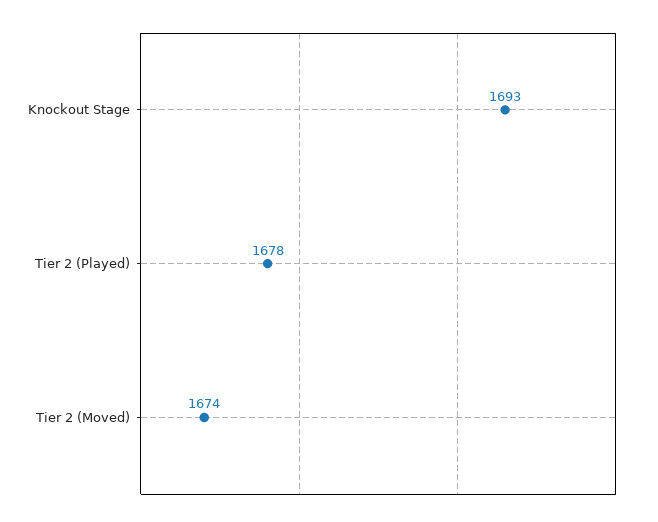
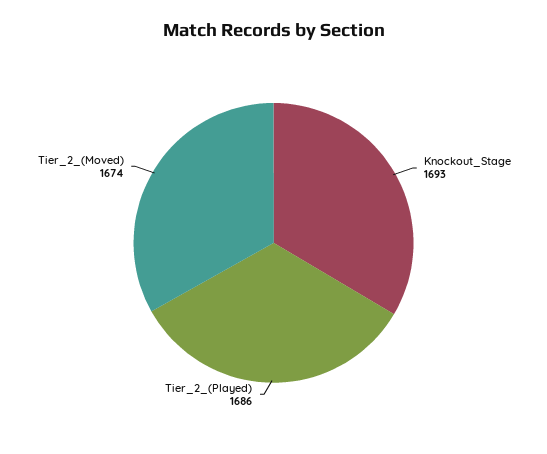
  {
    "Knockout Stage": 1693,
-   "Tier 2 (Played)": 1678,
+   "Tier 2 (Played)": 1686,
    "Tier 2 (Moved)": 1674
  }

